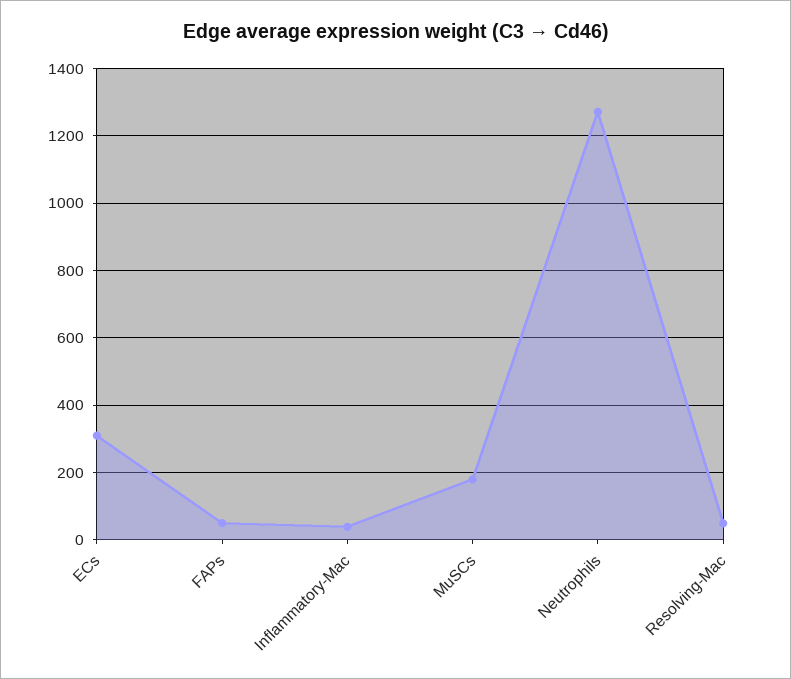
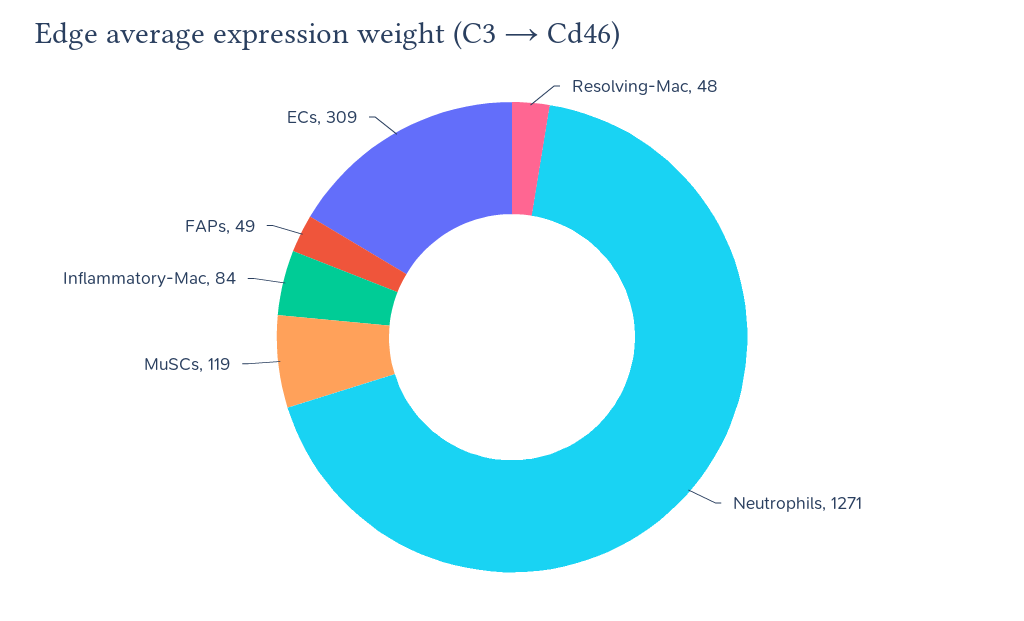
  {
    "ECs": 309,
    "FAPs": 49,
-   "Inflammatory-Mac": 40,
+   "Inflammatory-Mac": 84,
-   "MuSCs": 180,
+   "MuSCs": 119,
    "Neutrophils": 1271,
    "Resolving-Mac": 48
  }

